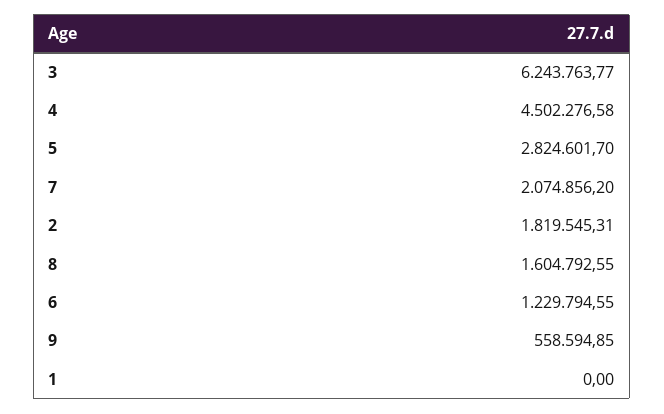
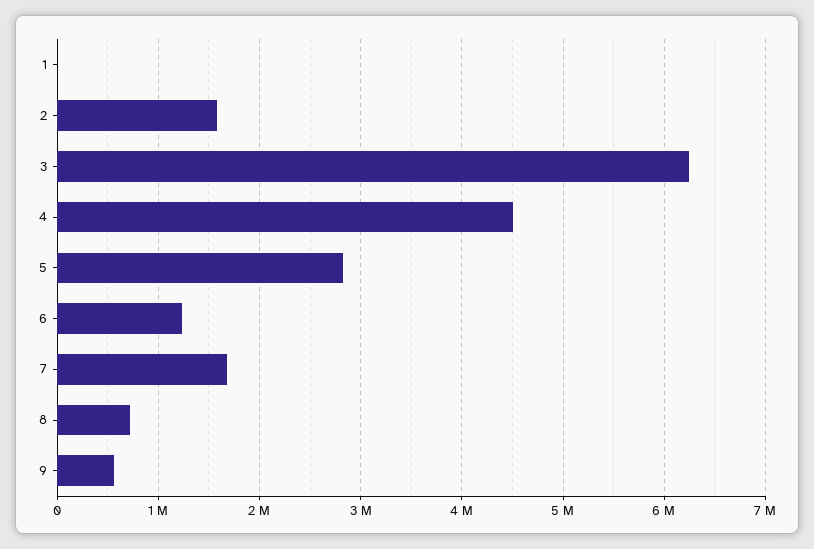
  {
    "3": 6243763.77,
    "4": 4502276.58,
    "5": 2824601.7,
-   "7": 2074856.2,
+   "7": 1700000,
-   "2": 1819545.31,
+   "2": 1600000,
-   "8": 1604792.55,
+   "8": 700000,
    "6": 1229794.55,
    "9": 558594.85,
    "1": 0
  }

